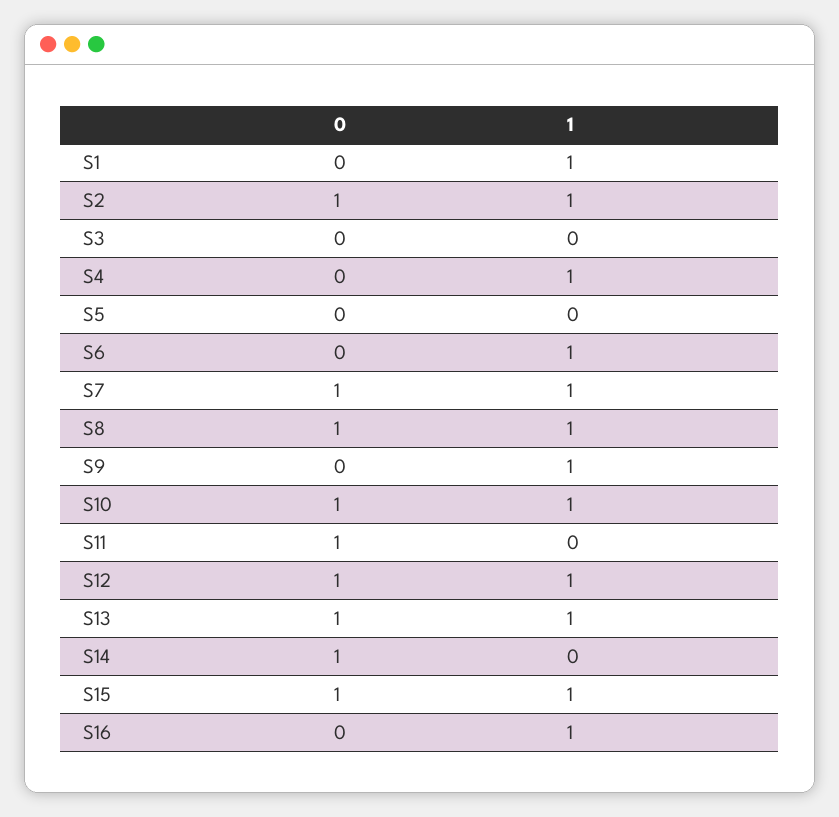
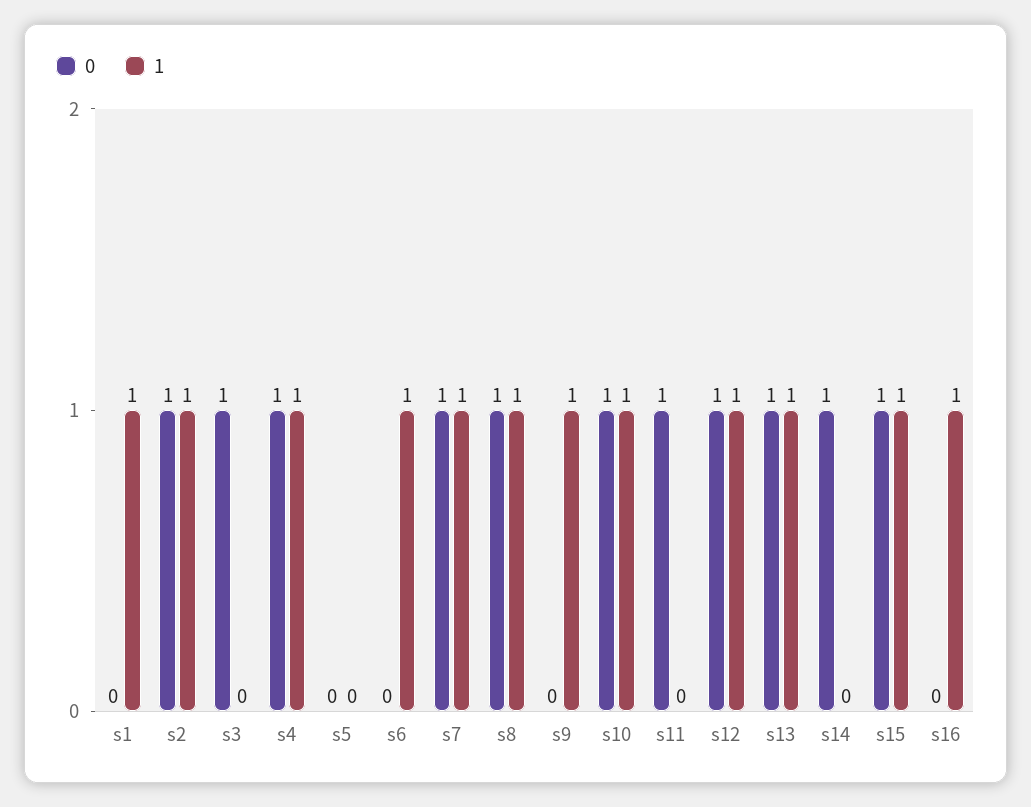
  {
    "0": {
      "S1": 0,
      "S2": 1,
-     "S3": 0,
+     "S3": 1,
-     "S4": 0,
+     "S4": 1,
      "S5": 0,
      "S6": 0,
      "S7": 1,
      "S8": 1,
      "S9": 0,
      "S10": 1,
      "S11": 1,
      "S12": 1,
      "S13": 1,
      "S14": 1,
      "S15": 1,
      "S16": 0
    },
    "1": {
      "S1": 1,
      "S2": 1,
      "S3": 0,
      "S4": 1,
      "S5": 0,
      "S6": 1,
      "S7": 1,
      "S8": 1,
      "S9": 1,
      "S10": 1,
      "S11": 0,
      "S12": 1,
      "S13": 1,
      "S14": 0,
      "S15": 1,
      "S16": 1
    }
  }

